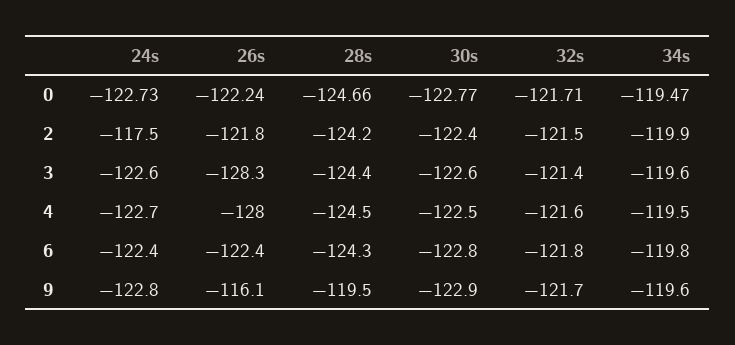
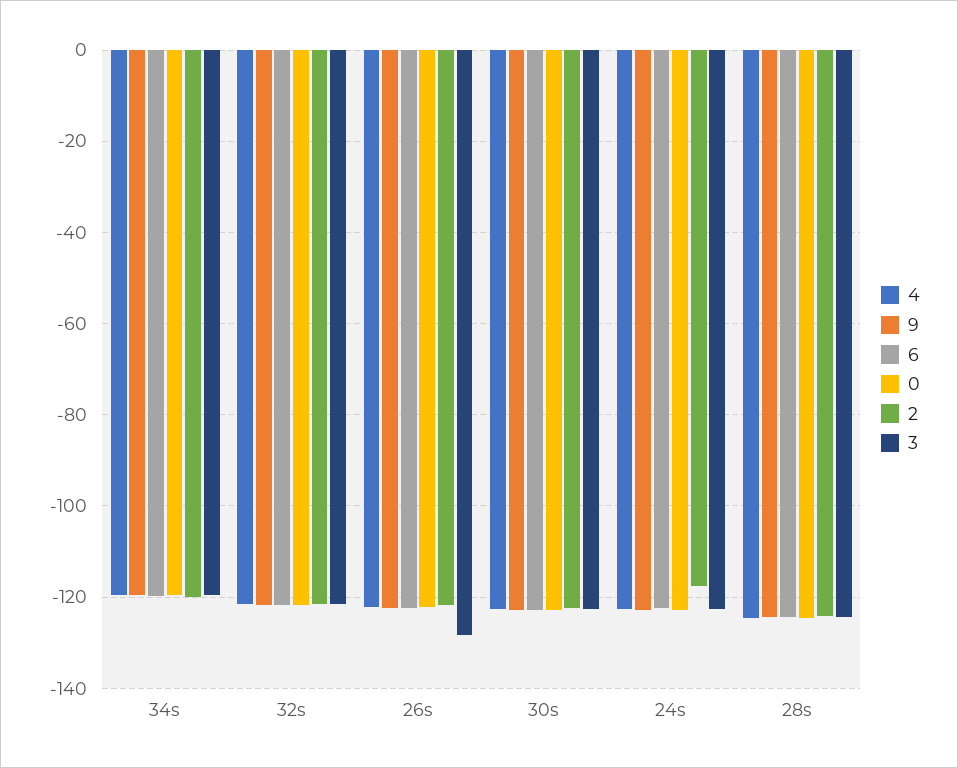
  {
    "0": {
      "24s": -122.73,
      "26s": -122.24,
      "28s": -124.66,
      "30s": -122.77,
      "32s": -121.71,
      "34s": -119.47
    },
    "2": {
      "24s": -117.5,
      "26s": -121.8,
      "28s": -124.2,
      "30s": -122.4,
      "32s": -121.5,
      "34s": -119.9
    },
    "3": {
      "24s": -122.6,
      "26s": -128.3,
      "28s": -124.4,
      "30s": -122.6,
      "32s": -121.4,
      "34s": -119.6
    },
    "4": {
      "24s": -122.7,
-     "26s": -128,
+     "26s": -122,
      "28s": -124.5,
      "30s": -122.5,
      "32s": -121.6,
      "34s": -119.5
    },
    "6": {
      "24s": -122.4,
      "26s": -122.4,
      "28s": -124.3,
      "30s": -122.8,
      "32s": -121.8,
      "34s": -119.8
    },
    "9": {
      "24s": -122.8,
-     "26s": -116.1,
+     "26s": -122,
-     "28s": -119.5,
+     "28s": -124,
      "30s": -122.9,
      "32s": -121.7,
      "34s": -119.6
    }
  }

